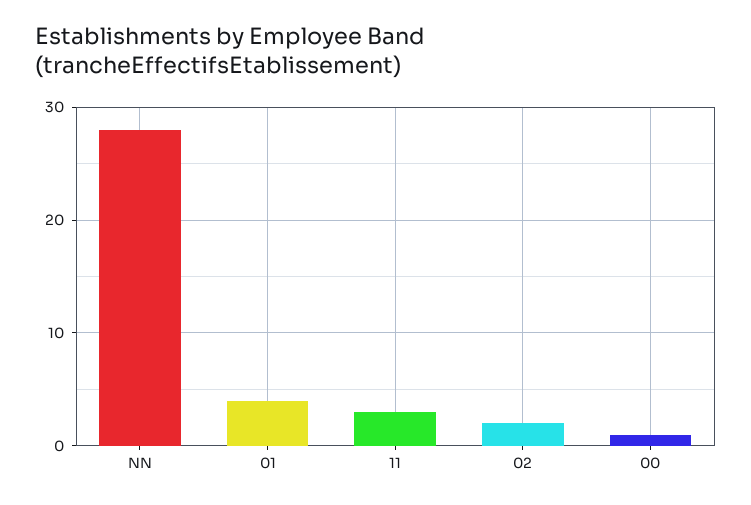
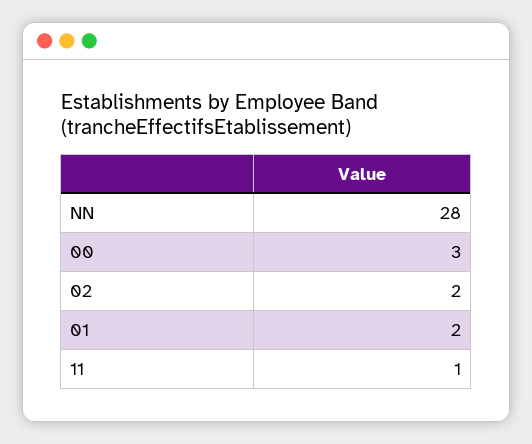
  {
    "NN": 28,
-   "01": 4,
+   "01": 2,
-   "11": 3,
+   "11": 1,
    "02": 2,
-   "00": 1
+   "00": 3
  }

